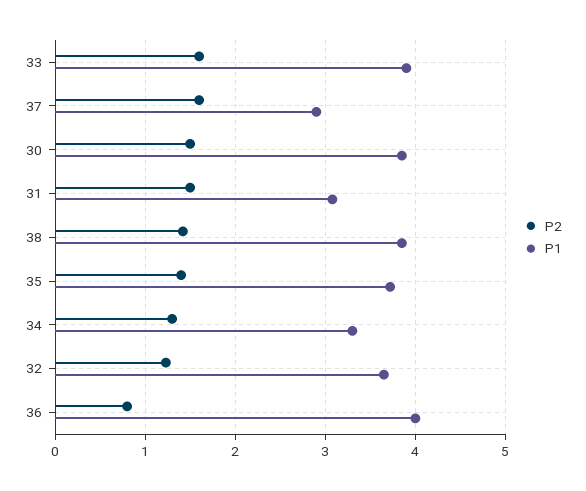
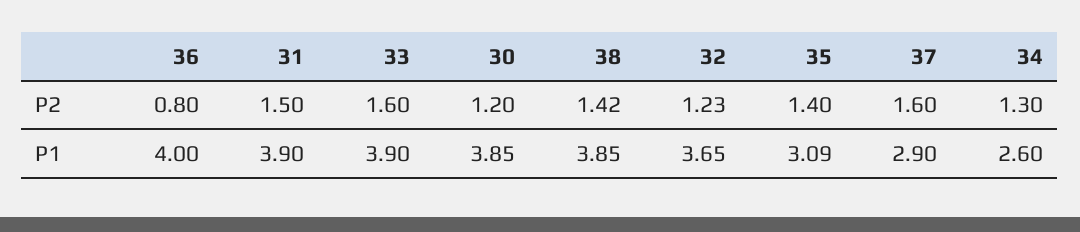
  {
    "P2": {
      "33": 1.6,
      "37": 1.6,
-     "30": 1.5,
+     "30": 1.2,
      "31": 1.5,
      "38": 1.42,
      "35": 1.4,
      "34": 1.3,
      "32": 1.23,
      "36": 0.8
    },
    "P1": {
      "33": 3.9,
      "37": 2.9,
      "30": 3.85,
-     "31": 3.1,
+     "31": 3.9,
      "38": 3.85,
-     "35": 3.7,
+     "35": 3.09,
-     "34": 3.3,
+     "34": 2.6,
      "32": 3.65,
      "36": 4
    }
  }

